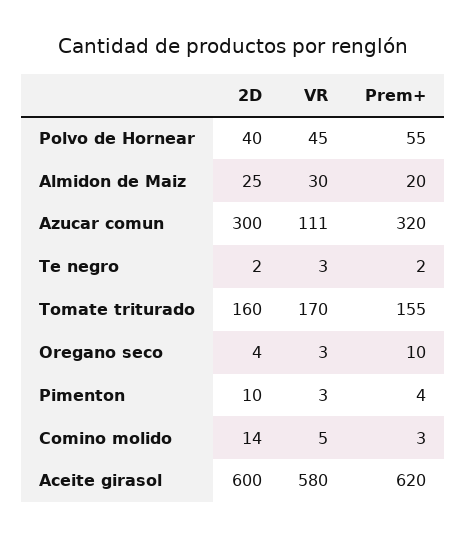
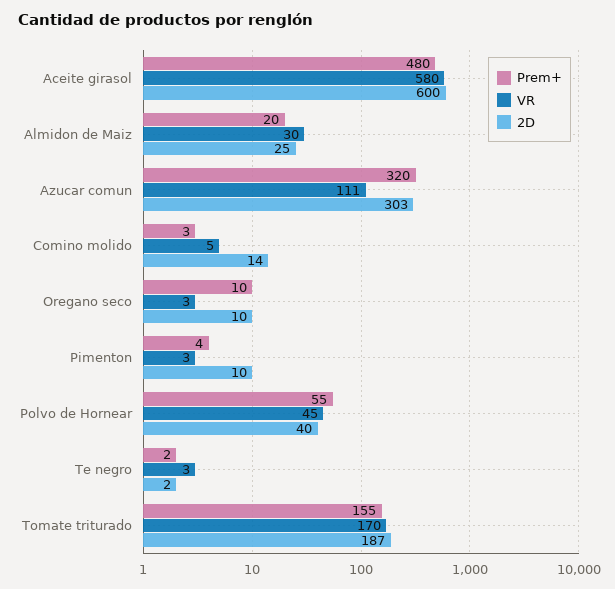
  {
    "2D": {
      "Polvo de Hornear": 40,
      "Almidon de Maiz": 25,
-     "Azucar comun": 300,
+     "Azucar comun": 303,
      "Te negro": 2,
-     "Tomate triturado": 160,
+     "Tomate triturado": 187,
-     "Oregano seco": 4,
+     "Oregano seco": 10,
      "Pimenton": 10,
      "Comino molido": 14,
      "Aceite girasol": 600
    },
    "VR": {
      "Polvo de Hornear": 45,
      "Almidon de Maiz": 30,
      "Azucar comun": 111,
      "Te negro": 3,
      "Tomate triturado": 170,
      "Oregano seco": 3,
      "Pimenton": 3,
      "Comino molido": 5,
      "Aceite girasol": 580
    },
    "Prem+": {
      "Polvo de Hornear": 55,
      "Almidon de Maiz": 20,
      "Azucar comun": 320,
      "Te negro": 2,
      "Tomate triturado": 155,
      "Oregano seco": 10,
      "Pimenton": 4,
      "Comino molido": 3,
-     "Aceite girasol": 620
+     "Aceite girasol": 480
    }
  }

